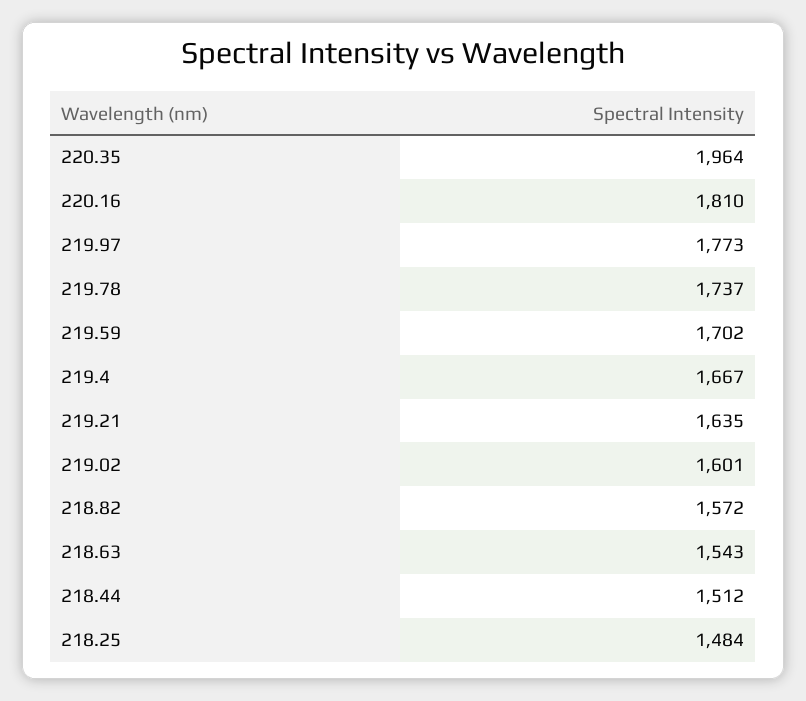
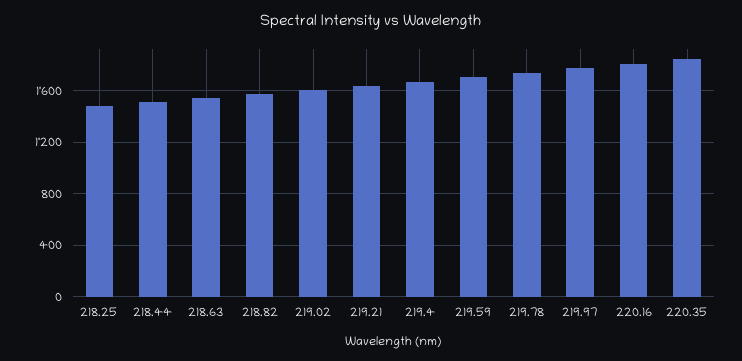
  {
-   "220.35": 1964,
+   "220.35": 1850,
    "220.16": 1810,
    "219.97": 1773,
    "219.78": 1737,
    "219.59": 1702,
    "219.4": 1667,
    "219.21": 1635,
    "219.02": 1601,
    "218.82": 1572,
    "218.63": 1543,
    "218.44": 1512,
    "218.25": 1484
  }

